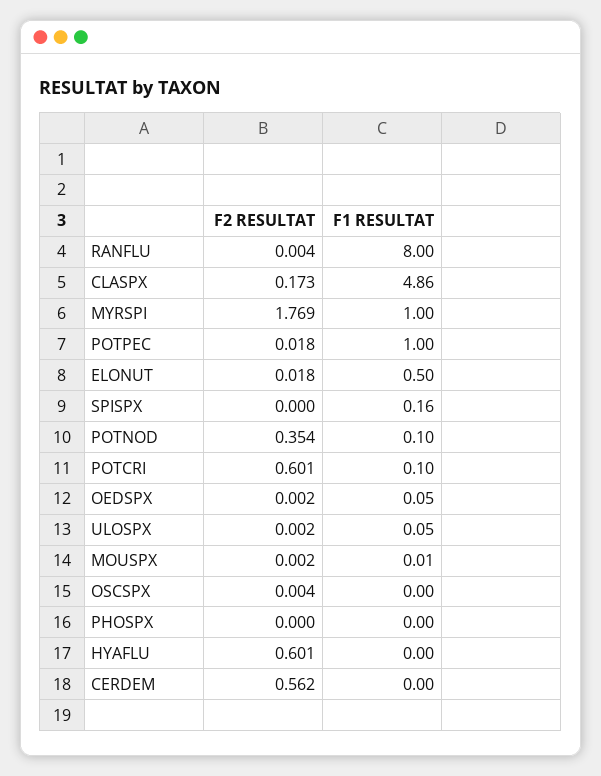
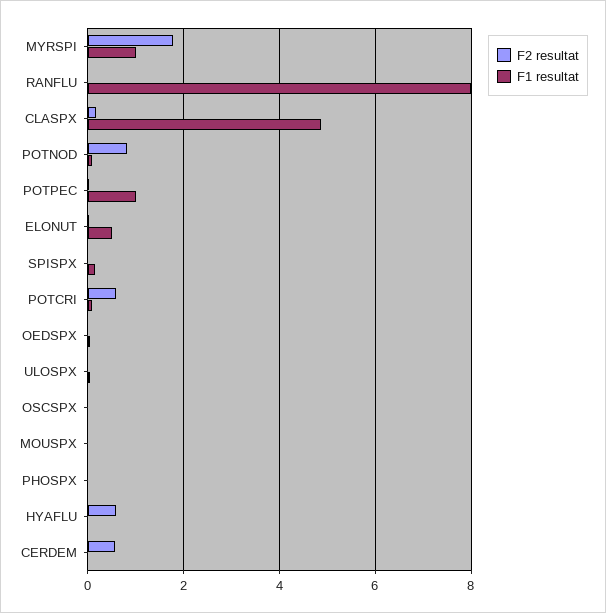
  {
    "F2 RESULTAT": {
      "RANFLU": 0.004,
      "CLASPX": 0.173,
      "MYRSPI": 1.769,
      "POTPEC": 0.018,
      "ELONUT": 0.018,
      "SPISPX": 0,
-     "POTNOD": 0.354,
+     "POTNOD": 0.8,
      "POTCRI": 0.601,
      "OEDSPX": 0.002,
      "ULOSPX": 0.002,
      "MOUSPX": 0.002,
      "OSCSPX": 0.004,
      "PHOSPX": 0,
      "HYAFLU": 0.601,
      "CERDEM": 0.562
    },
    "F1 RESULTAT": {
      "RANFLU": 8,
      "CLASPX": 4.86,
      "MYRSPI": 1,
      "POTPEC": 1,
      "ELONUT": 0.5,
      "SPISPX": 0.16,
      "POTNOD": 0.1,
      "POTCRI": 0.1,
      "OEDSPX": 0.05,
      "ULOSPX": 0.05,
      "MOUSPX": 0.01,
      "OSCSPX": 0,
      "PHOSPX": 0,
      "HYAFLU": 0,
      "CERDEM": 0
    }
  }

